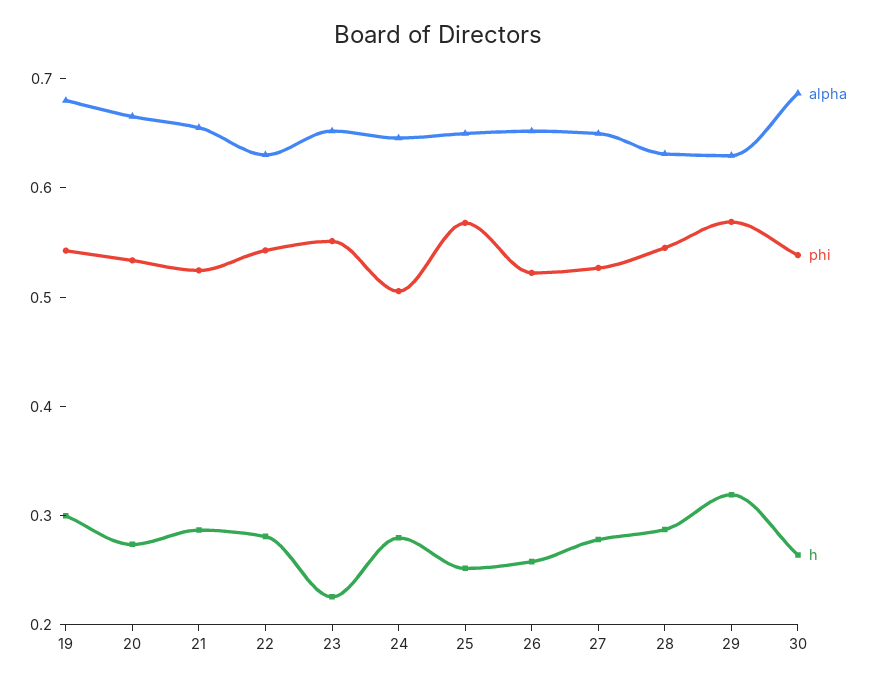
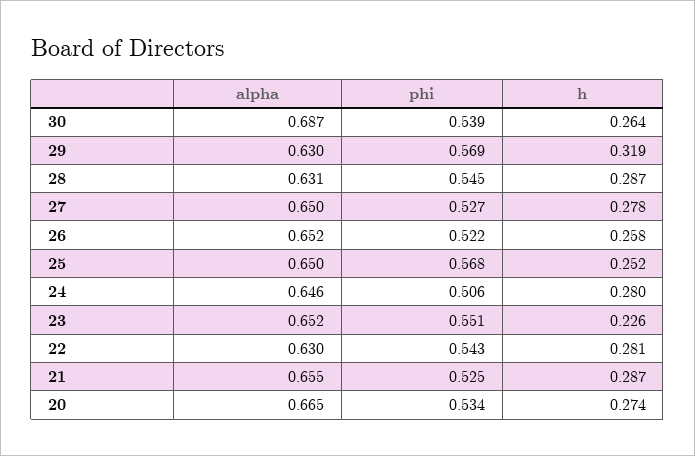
  {
    "alpha": {
-     "19": 0.68,
      "20": 0.665,
      "21": 0.655,
      "22": 0.63,
      "23": 0.652,
      "24": 0.646,
      "25": 0.65,
      "26": 0.652,
      "27": 0.65,
      "28": 0.631,
      "29": 0.63,
      "30": 0.687
    },
    "phi": {
-     "19": 0.54,
      "20": 0.534,
      "21": 0.525,
      "22": 0.543,
      "23": 0.551,
      "24": 0.506,
      "25": 0.568,
      "26": 0.522,
      "27": 0.527,
      "28": 0.545,
      "29": 0.569,
      "30": 0.539
    },
    "h": {
-     "19": 0.3,
      "20": 0.274,
      "21": 0.287,
      "22": 0.281,
      "23": 0.226,
      "24": 0.28,
      "25": 0.252,
      "26": 0.258,
      "27": 0.278,
      "28": 0.287,
      "29": 0.319,
      "30": 0.264
    }
  }

